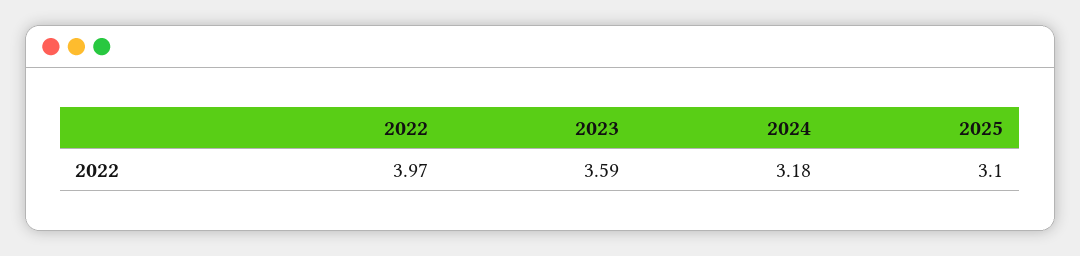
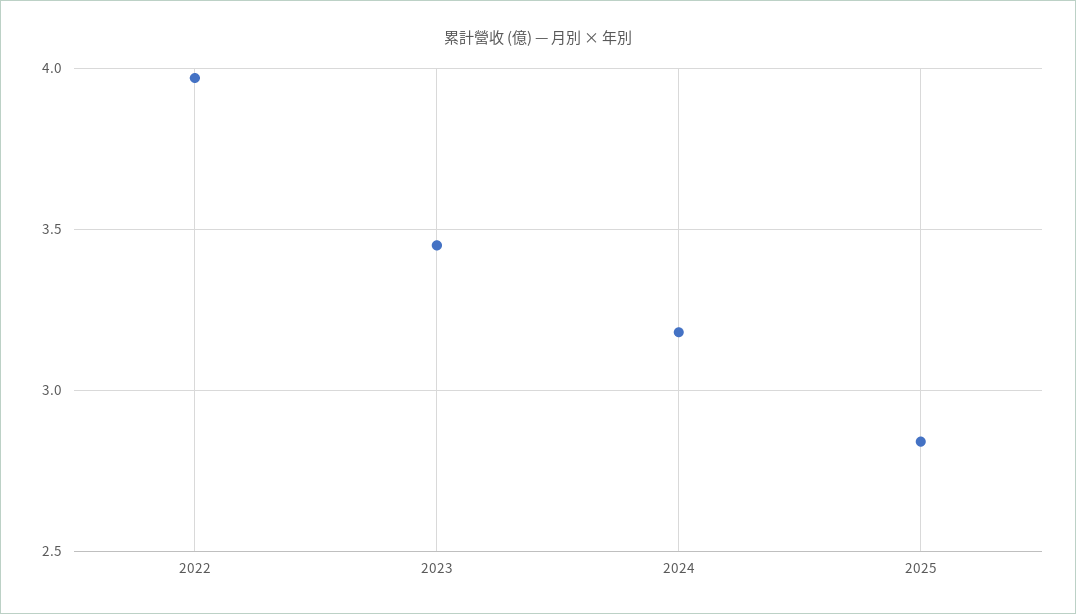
  {
    "2022": 3.97,
-   "2023": 3.59,
+   "2023": 3.45,
    "2024": 3.18,
-   "2025": 3.1
+   "2025": 2.85
  }

